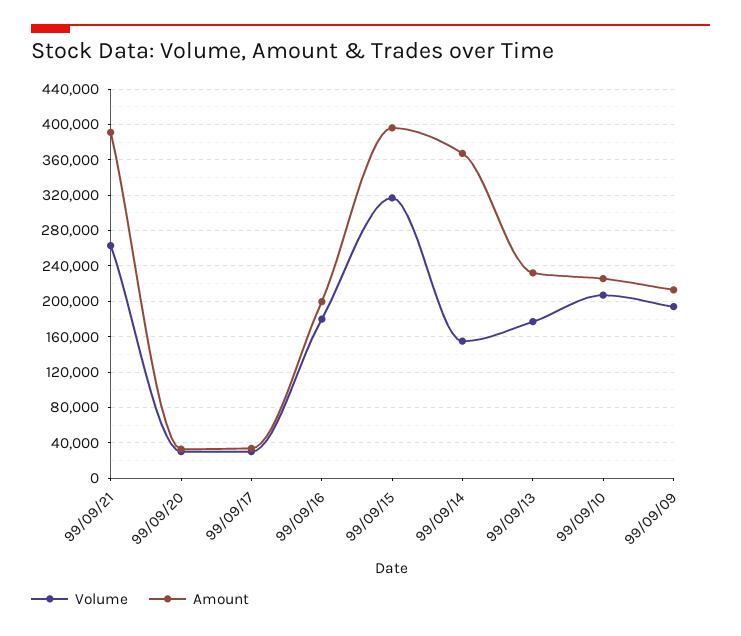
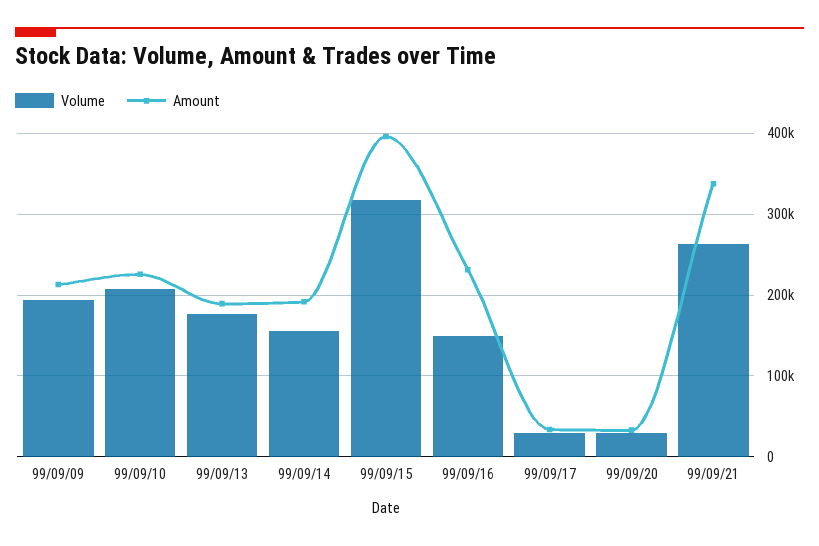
  {
    "Volume": {
      "99/09/21": 260000,
      "99/09/20": 30000,
      "99/09/17": 30000,
-     "99/09/16": 180000,
+     "99/09/16": 150000,
      "99/09/15": 320000,
      "99/09/14": 160000,
      "99/09/13": 180000,
      "99/09/10": 210000,
      "99/09/09": 190000
    },
    "Amount": {
-     "99/09/21": 390000,
+     "99/09/21": 340000,
      "99/09/20": 30000,
      "99/09/17": 30000,
-     "99/09/16": 200000,
+     "99/09/16": 230000,
      "99/09/15": 400000,
-     "99/09/14": 370000,
+     "99/09/14": 190000,
-     "99/09/13": 230000,
+     "99/09/13": 190000,
      "99/09/10": 230000,
      "99/09/09": 210000
    }
  }

